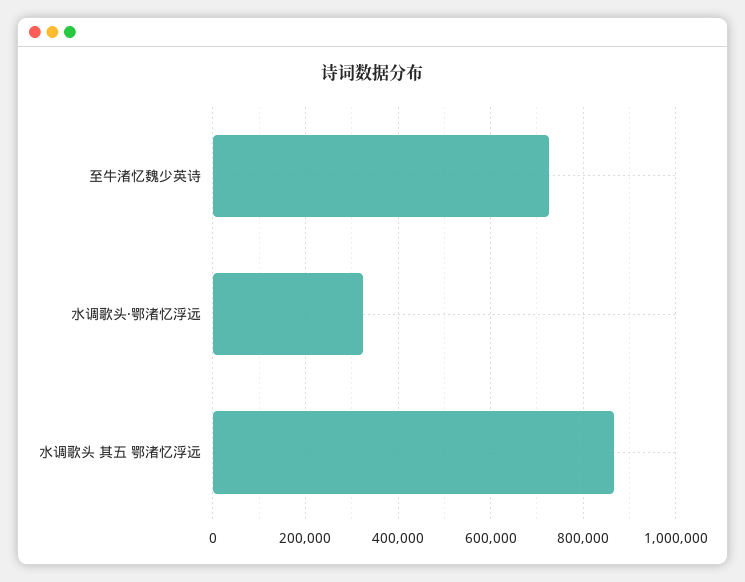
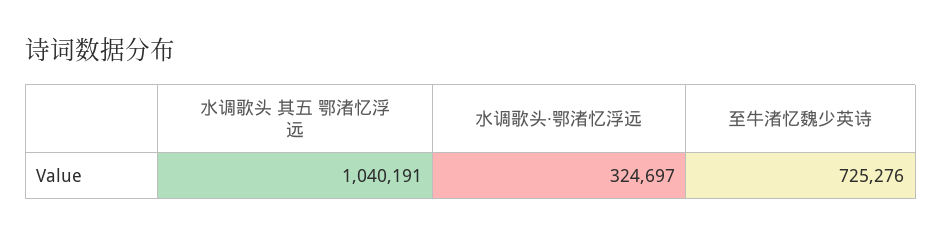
  {
    "至牛渚忆魏少英诗": 725276,
    "水调歌头·鄂渚忆浮远": 324697,
-   "水调歌头 其五 鄂渚忆浮远": 860000
+   "水调歌头 其五 鄂渚忆浮远": 1040191
  }

